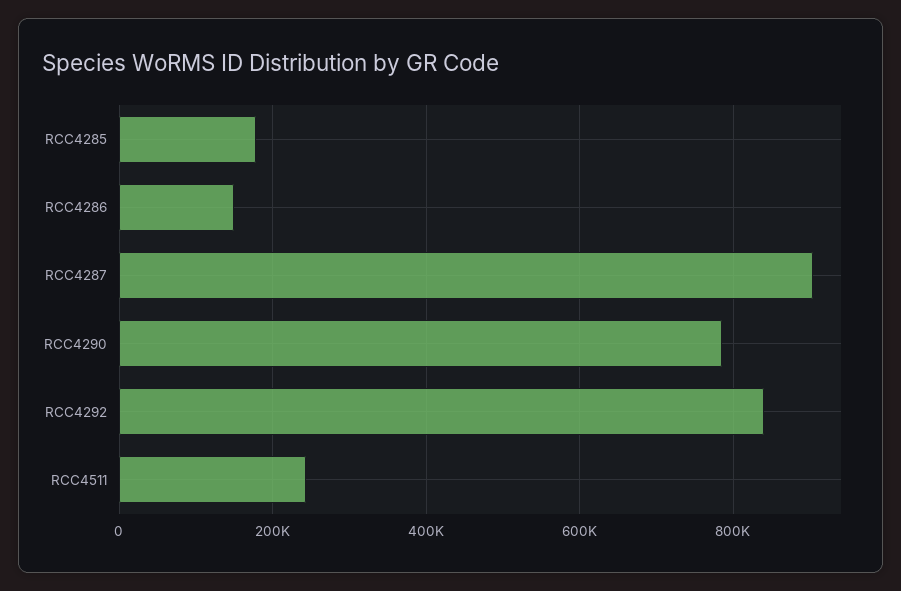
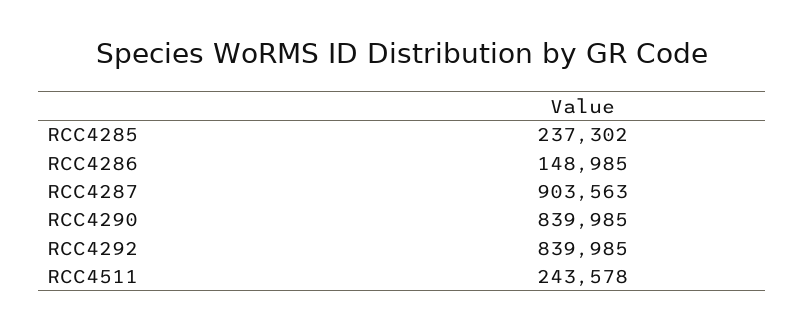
  {
-   "RCC4285": 180000,
+   "RCC4285": 237302,
    "RCC4286": 148985,
    "RCC4287": 903563,
-   "RCC4290": 780000,
+   "RCC4290": 839985,
    "RCC4292": 839985,
    "RCC4511": 243578
  }

